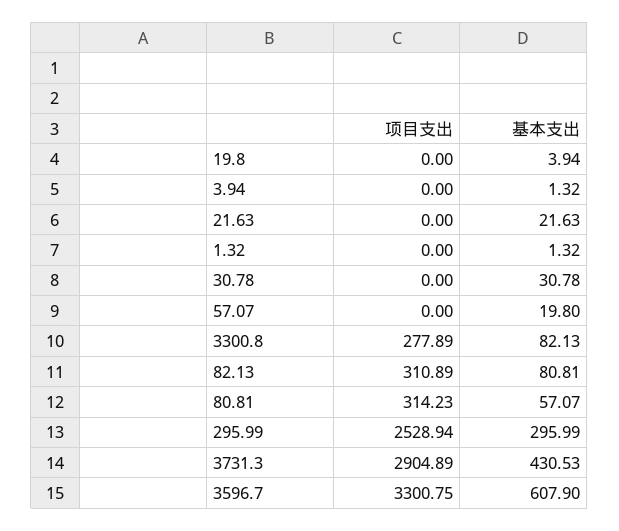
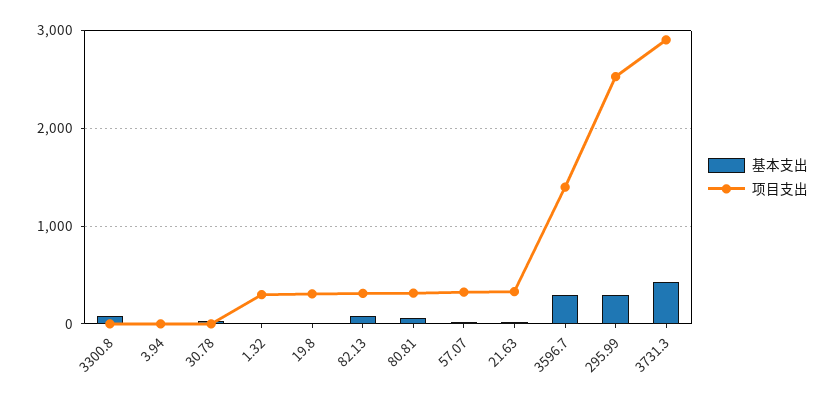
  {
    "项目支出": {
-     "19.8": 0,
+     "19.8": 300,
      "3.94": 0,
-     "21.63": 0,
+     "21.63": 300,
-     "1.32": 0,
+     "1.32": 300,
      "30.78": 0,
-     "57.07": 0,
+     "57.07": 300,
-     "3300.8": 277.89,
+     "3300.8": 0,
      "82.13": 310.89,
      "80.81": 314.23,
      "295.99": 2528.94,
      "3731.3": 2904.89,
-     "3596.7": 3300.75
+     "3596.7": 1400
    },
    "基本支出": {
      "19.8": 3.94,
      "3.94": 1.32,
      "21.63": 21.63,
      "1.32": 1.32,
      "30.78": 30.78,
      "57.07": 19.8,
      "3300.8": 82.13,
      "82.13": 80.81,
      "80.81": 57.07,
      "295.99": 295.99,
      "3731.3": 430.53,
-     "3596.7": 607.9
+     "3596.7": 300
    }
  }

